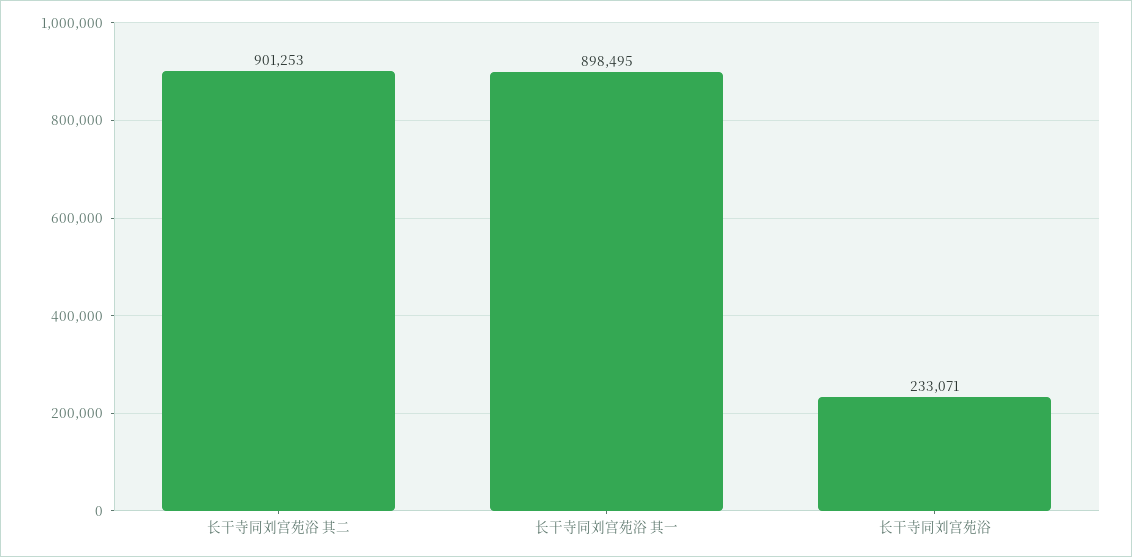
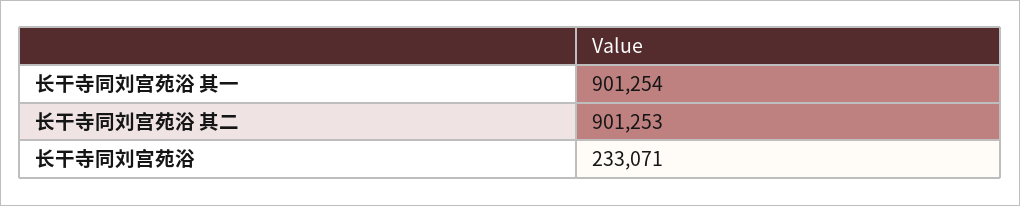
  {
    "长干寺同刘宫苑浴 其二": 901253,
-   "长干寺同刘宫苑浴 其一": 898495,
+   "长干寺同刘宫苑浴 其一": 901254,
    "长干寺同刘宫苑浴": 233071
  }

